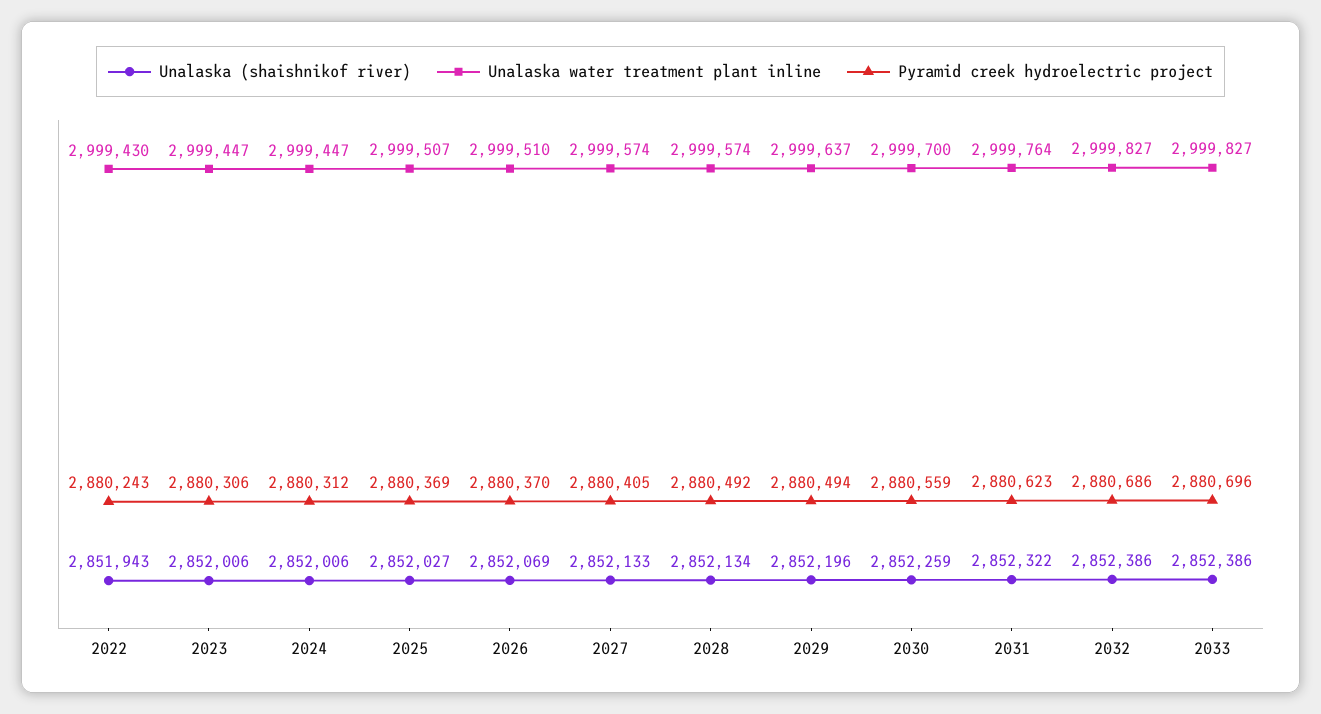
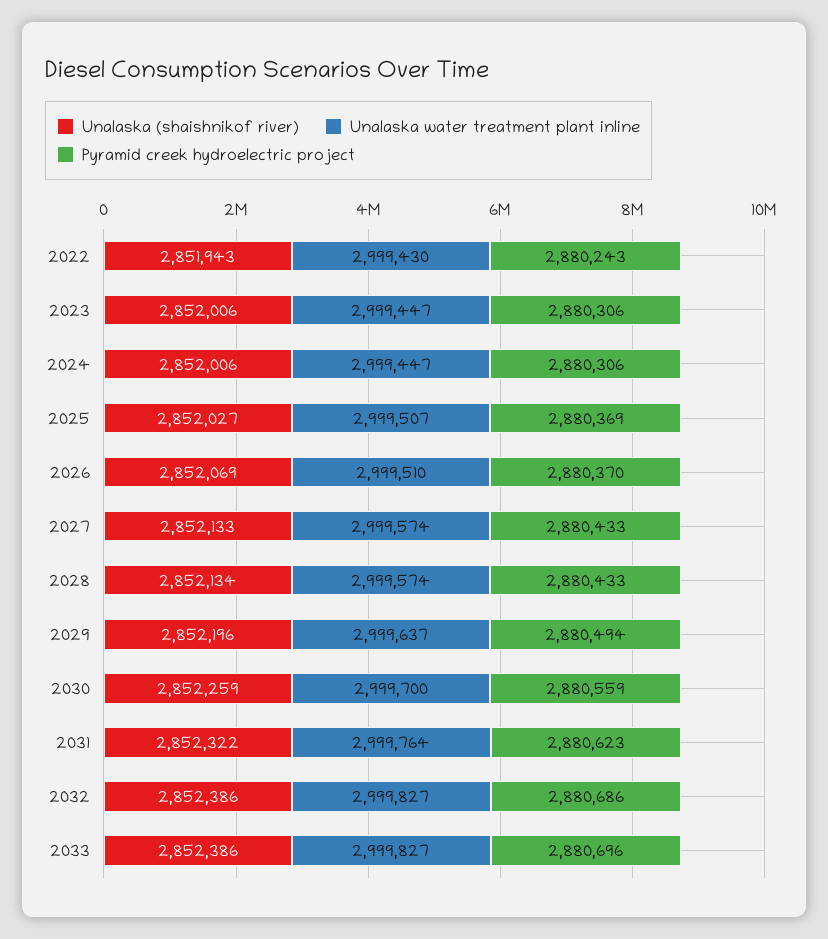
  {
    "Unalaska (shaishnikof river)": {
      "2022": 2851943,
      "2023": 2852006,
      "2024": 2852006,
      "2025": 2852027,
      "2026": 2852069,
      "2027": 2852133,
      "2028": 2852134,
      "2029": 2852196,
      "2030": 2852259,
      "2031": 2852322,
      "2032": 2852386,
      "2033": 2852386
    },
    "Unalaska water treatment plant inline": {
      "2022": 2999430,
      "2023": 2999447,
      "2024": 2999447,
      "2025": 2999507,
      "2026": 2999510,
      "2027": 2999574,
      "2028": 2999574,
      "2029": 2999637,
      "2030": 2999700,
      "2031": 2999764,
      "2032": 2999827,
      "2033": 2999827
    },
    "Pyramid creek hydroelectric project": {
      "2022": 2880243,
      "2023": 2880306,
-     "2024": 2880312,
+     "2024": 2880306,
      "2025": 2880369,
      "2026": 2880370,
-     "2027": 2880405,
+     "2027": 2880433,
-     "2028": 2880492,
+     "2028": 2880433,
      "2029": 2880494,
      "2030": 2880559,
      "2031": 2880623,
      "2032": 2880686,
      "2033": 2880696
    }
  }

